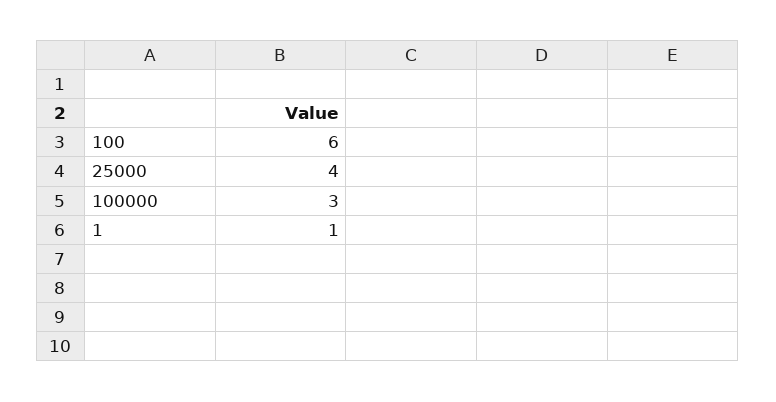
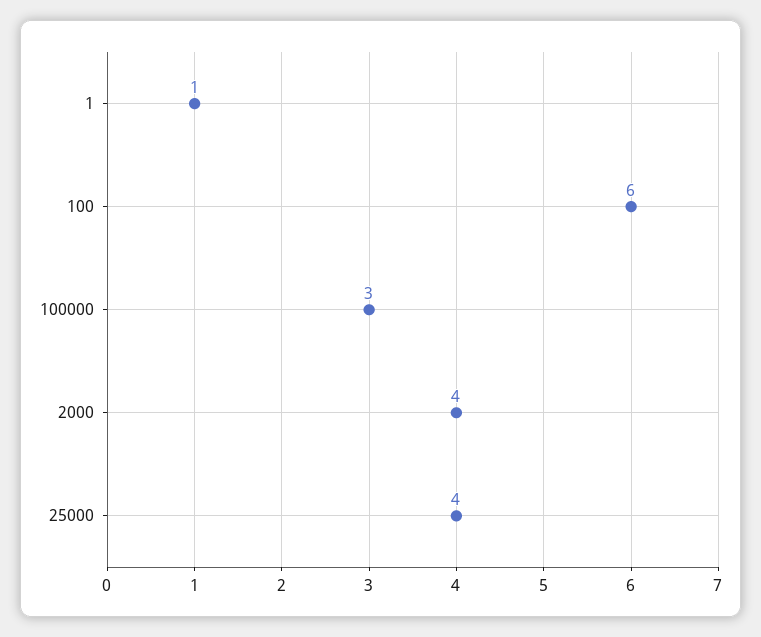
  {
    "100": 6,
    "25000": 4,
    "100000": 3,
-   "1": 1
+   "1": 1,
+   "2000": 4
  }

